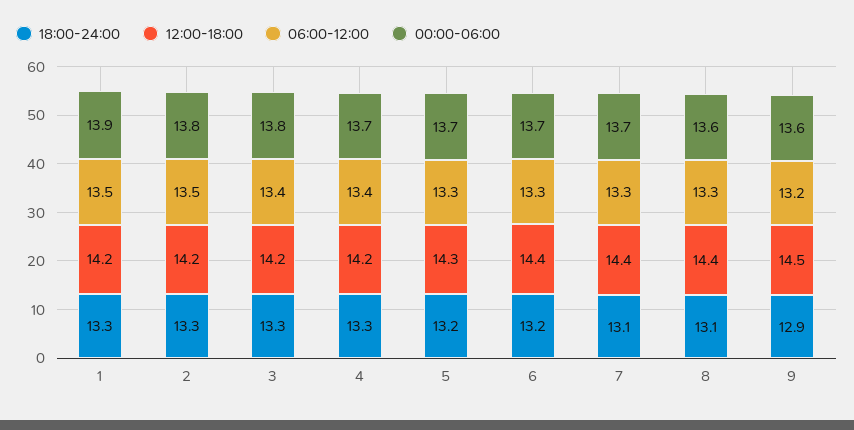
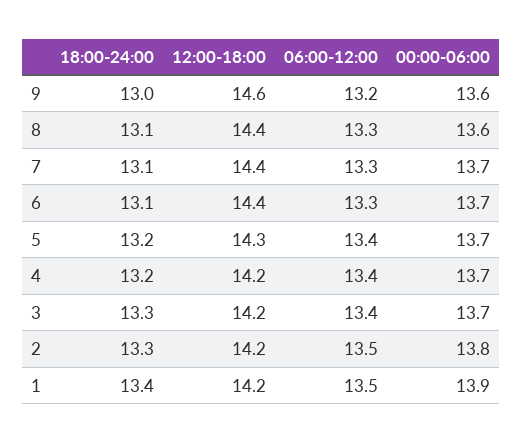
  {
    "18:00-24:00": {
-     "1": 13.3,
+     "1": 13.4,
      "2": 13.3,
      "3": 13.3,
-     "4": 13.3,
+     "4": 13.2,
      "5": 13.2,
-     "6": 13.2,
+     "6": 13.1,
      "7": 13.1,
      "8": 13.1,
-     "9": 12.9
+     "9": 13
    },
    "12:00-18:00": {
      "1": 14.2,
      "2": 14.2,
      "3": 14.2,
      "4": 14.2,
      "5": 14.3,
      "6": 14.4,
      "7": 14.4,
      "8": 14.4,
-     "9": 14.5
+     "9": 14.6
    },
    "06:00-12:00": {
      "1": 13.5,
      "2": 13.5,
      "3": 13.4,
      "4": 13.4,
-     "5": 13.3,
+     "5": 13.4,
      "6": 13.3,
      "7": 13.3,
      "8": 13.3,
      "9": 13.2
    },
    "00:00-06:00": {
      "1": 13.9,
      "2": 13.8,
-     "3": 13.8,
+     "3": 13.7,
      "4": 13.7,
      "5": 13.7,
      "6": 13.7,
      "7": 13.7,
      "8": 13.6,
      "9": 13.6
    }
  }

